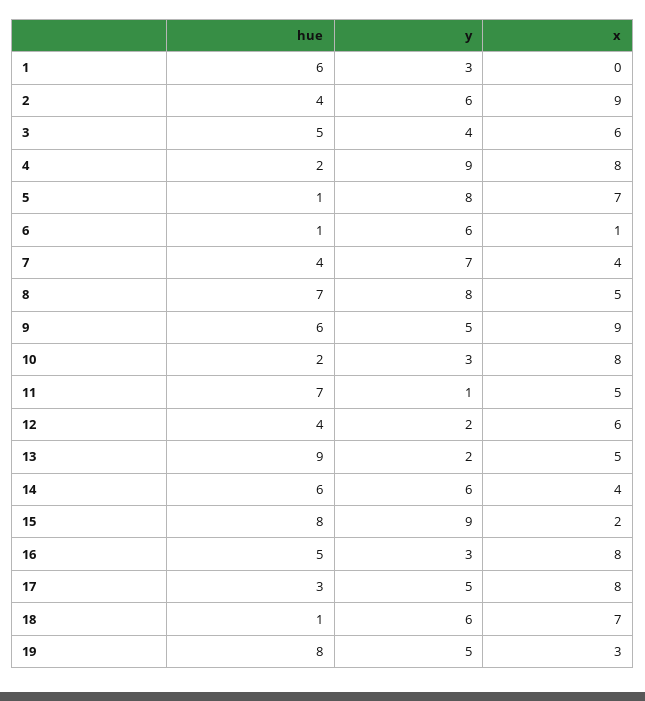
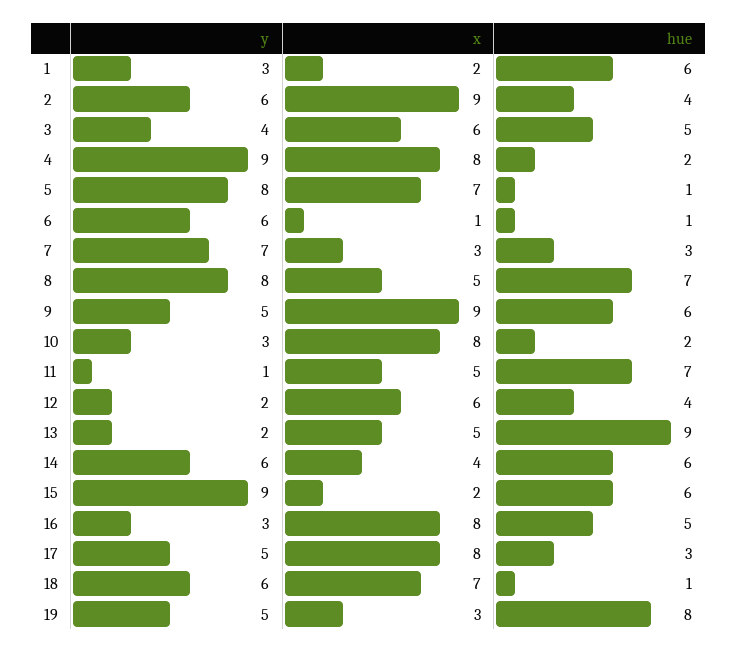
  {
    "hue": {
      "1": 6,
      "2": 4,
      "3": 5,
      "4": 2,
      "5": 1,
      "6": 1,
-     "7": 4,
+     "7": 3,
      "8": 7,
      "9": 6,
      "10": 2,
      "11": 7,
      "12": 4,
      "13": 9,
      "14": 6,
-     "15": 8,
+     "15": 6,
      "16": 5,
      "17": 3,
      "18": 1,
      "19": 8
    },
    "y": {
      "1": 3,
      "2": 6,
      "3": 4,
      "4": 9,
      "5": 8,
      "6": 6,
      "7": 7,
      "8": 8,
      "9": 5,
      "10": 3,
      "11": 1,
      "12": 2,
      "13": 2,
      "14": 6,
      "15": 9,
      "16": 3,
      "17": 5,
      "18": 6,
      "19": 5
    },
    "x": {
-     "1": 0,
+     "1": 2,
      "2": 9,
      "3": 6,
      "4": 8,
      "5": 7,
      "6": 1,
-     "7": 4,
+     "7": 3,
      "8": 5,
      "9": 9,
      "10": 8,
      "11": 5,
      "12": 6,
      "13": 5,
      "14": 4,
      "15": 2,
      "16": 8,
      "17": 8,
      "18": 7,
      "19": 3
    }
  }

